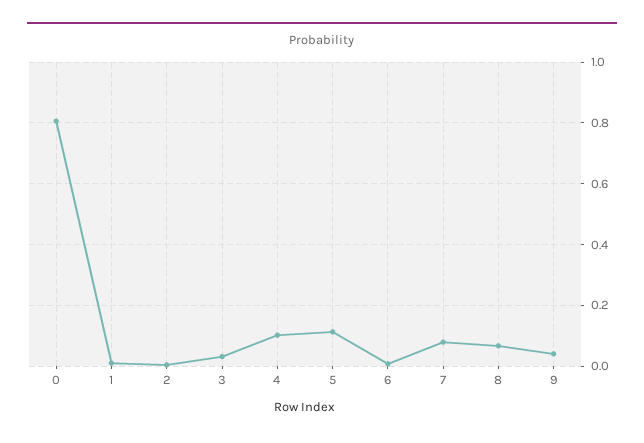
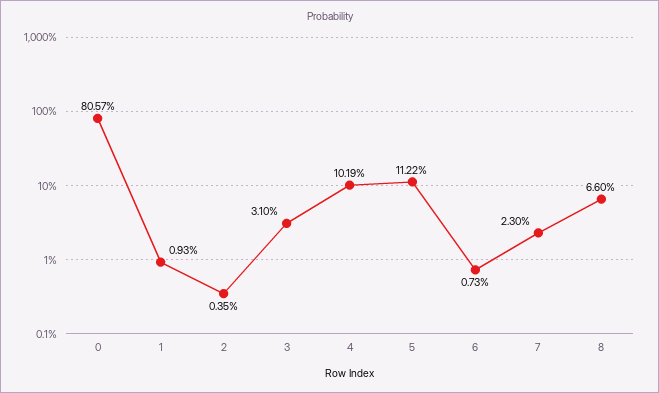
  {
    "0": 0.8057,
    "1": 0.0093,
    "2": 0.0035,
    "3": 0.031,
    "4": 0.1019,
    "5": 0.1122,
    "6": 0.0073,
-   "7": 0.08,
+   "7": 0.023,
-   "8": 0.066,
+   "8": 0.066
-   "9": 0.04
  }

